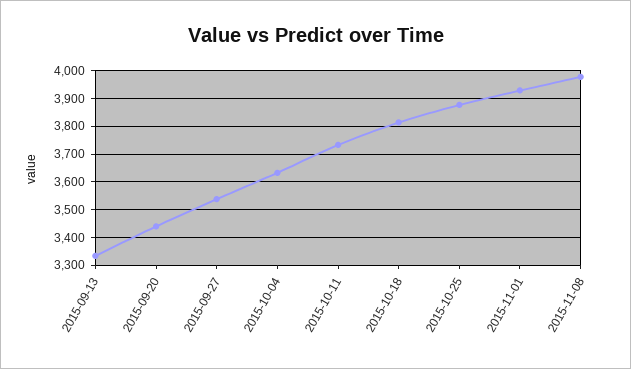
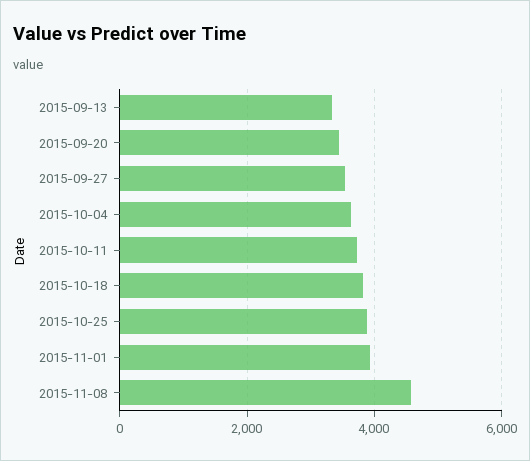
  {
    "2015-09-13": 3325,
    "2015-09-20": 3450,
    "2015-09-27": 3550,
    "2015-10-04": 3625,
    "2015-10-11": 3725,
    "2015-10-18": 3825,
    "2015-10-25": 3875,
    "2015-11-01": 3925,
-   "2015-11-08": 3975
+   "2015-11-08": 4600
  }

